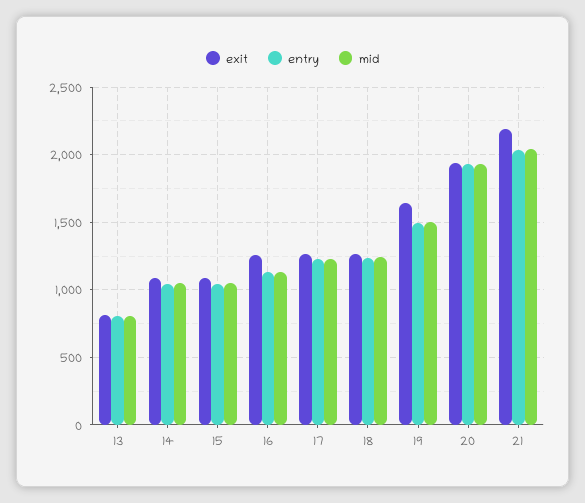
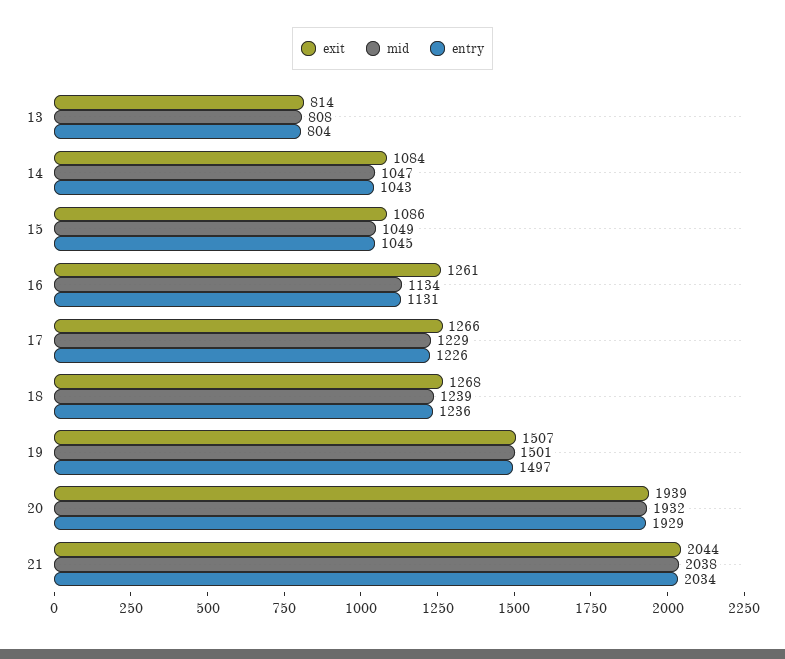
  {
    "exit": {
      "13": 814,
      "14": 1084,
      "15": 1086,
      "16": 1261,
      "17": 1266,
      "18": 1268,
-     "19": 1650,
+     "19": 1507,
      "20": 1939,
-     "21": 2200
+     "21": 2044
    },
    "entry": {
      "13": 804,
      "14": 1043,
      "15": 1045,
      "16": 1131,
      "17": 1226,
      "18": 1236,
      "19": 1497,
      "20": 1929,
      "21": 2034
    },
    "mid": {
      "13": 808,
      "14": 1047,
      "15": 1049,
      "16": 1134,
      "17": 1229,
      "18": 1239,
      "19": 1501,
      "20": 1932,
      "21": 2038
    }
  }

